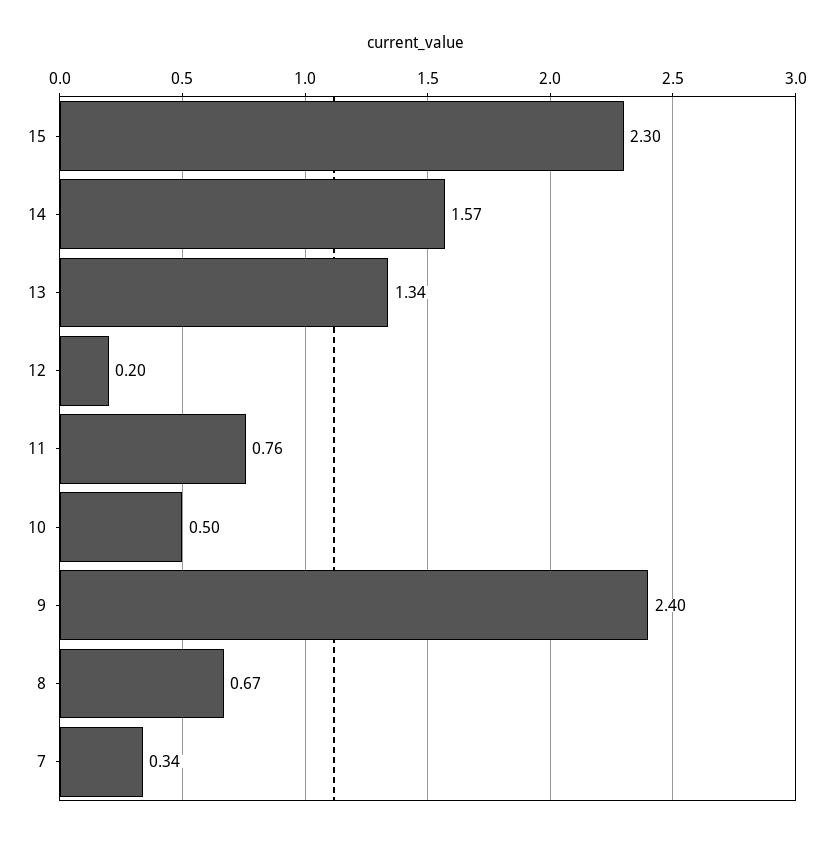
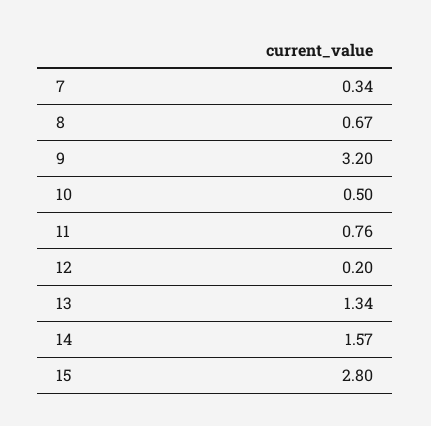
  {
-   "15": 2.3,
+   "15": 2.8,
    "14": 1.57,
    "13": 1.34,
    "12": 0.2,
    "11": 0.76,
    "10": 0.5,
-   "9": 2.4,
+   "9": 3.2,
    "8": 0.67,
    "7": 0.34
  }

